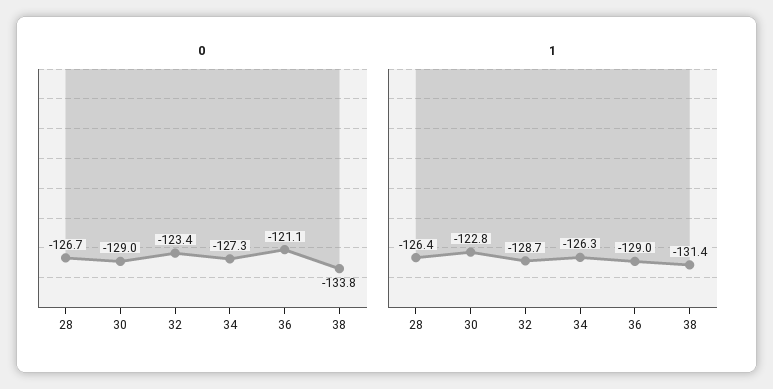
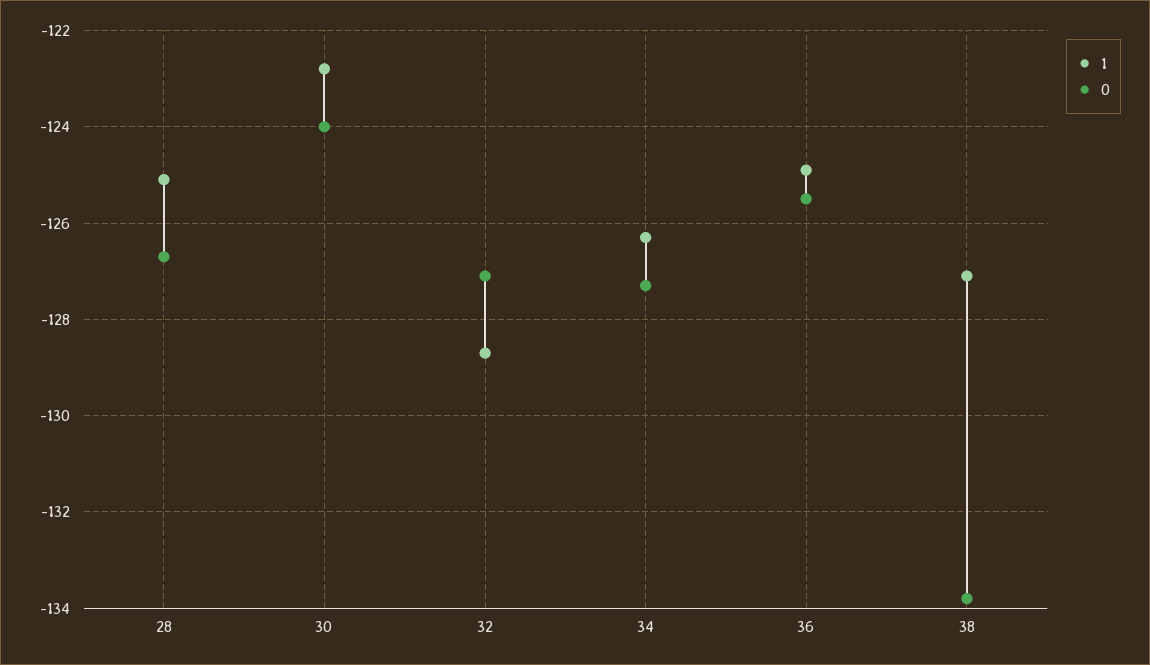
  {
    "0": {
      "28": -126.7,
-     "30": -129,
+     "30": -124,
-     "32": -123.4,
+     "32": -127,
      "34": -127.3,
-     "36": -121.1,
+     "36": -125.5,
      "38": -133.8
    },
    "1": {
-     "28": -126.4,
+     "28": -125,
      "30": -122.8,
      "32": -128.7,
      "34": -126.3,
-     "36": -129,
+     "36": -125,
-     "38": -131.4
+     "38": -127
    }
  }

